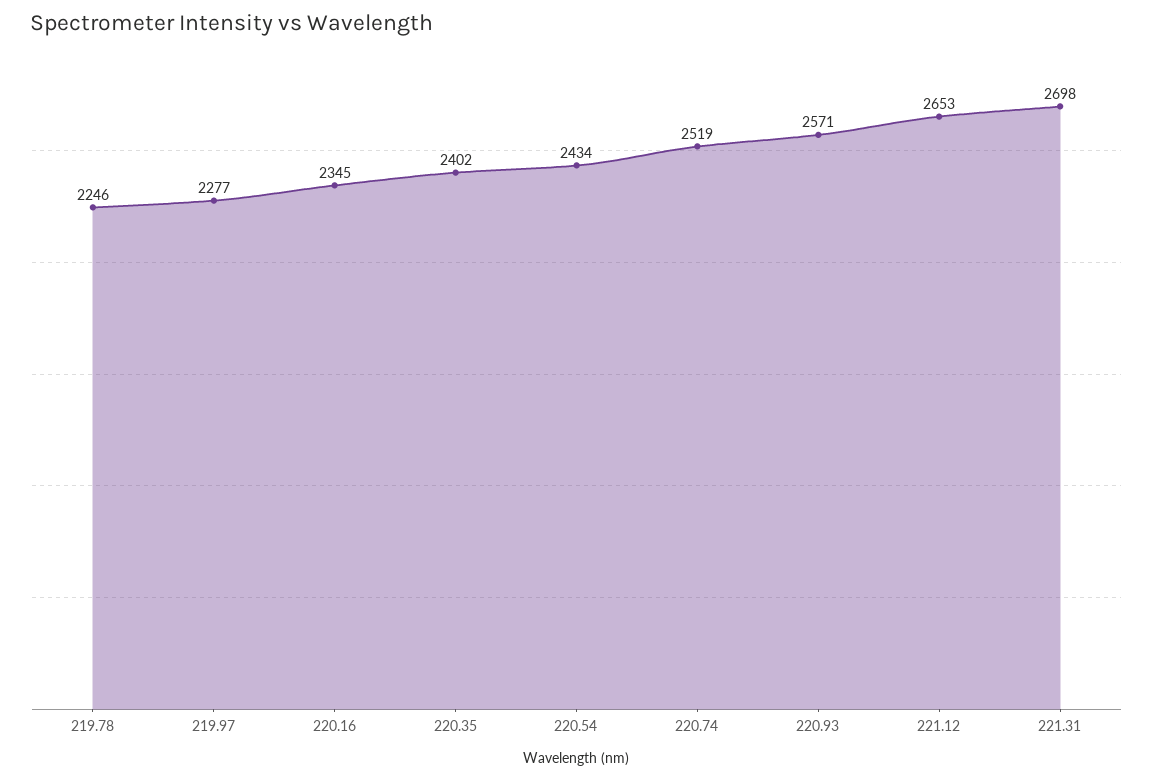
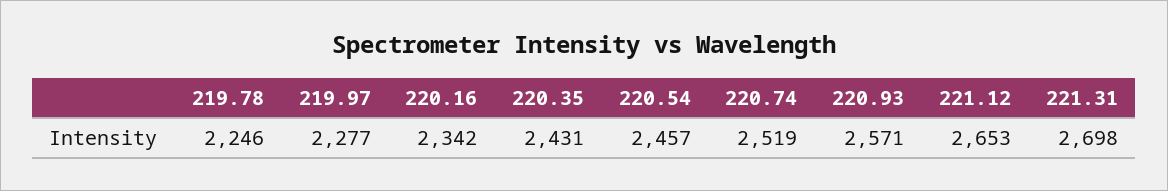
  {
    "219.78": 2246,
    "219.97": 2277,
-   "220.16": 2345,
+   "220.16": 2342,
-   "220.35": 2402,
+   "220.35": 2431,
-   "220.54": 2434,
+   "220.54": 2457,
    "220.74": 2519,
    "220.93": 2571,
    "221.12": 2653,
    "221.31": 2698
  }

